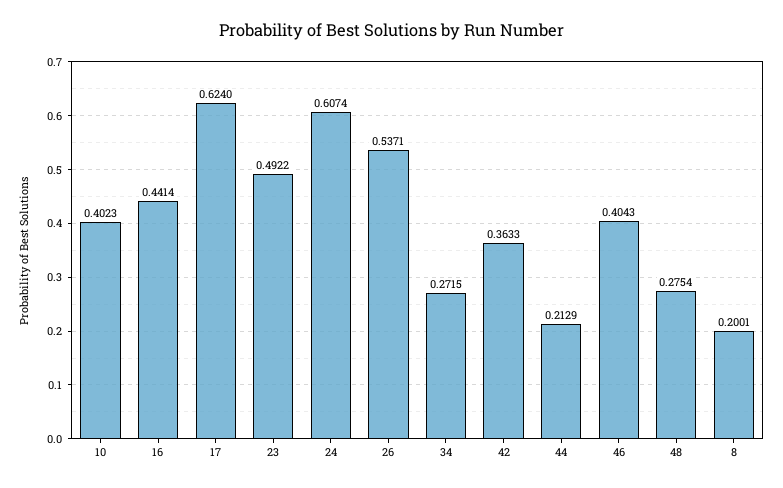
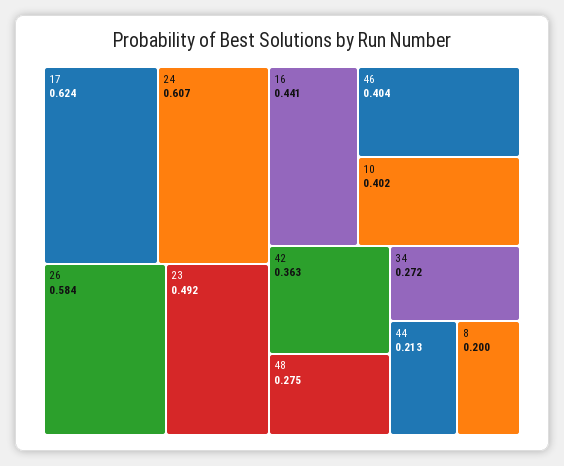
  {
    "10": 0.4023,
    "16": 0.4414,
    "17": 0.624,
    "23": 0.4922,
    "24": 0.6074,
-   "26": 0.5371,
+   "26": 0.584,
    "34": 0.2715,
    "42": 0.3633,
    "44": 0.2129,
    "46": 0.4043,
    "48": 0.2754,
    "8": 0.2001
  }

